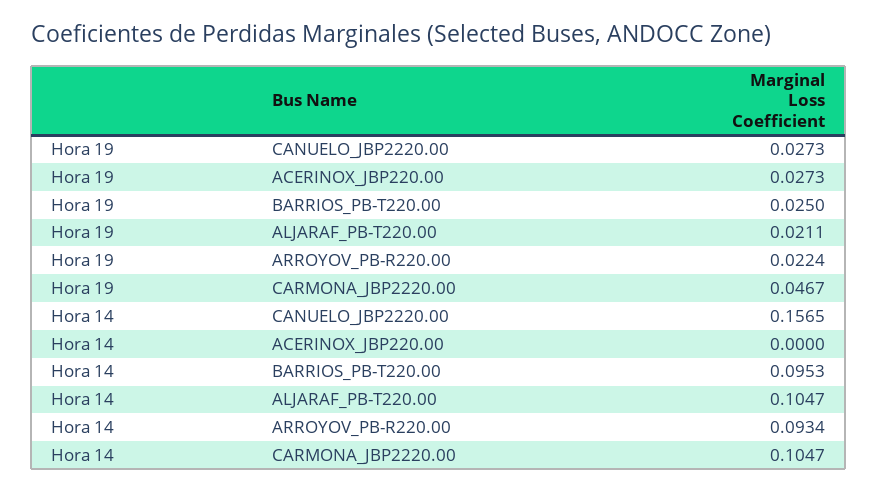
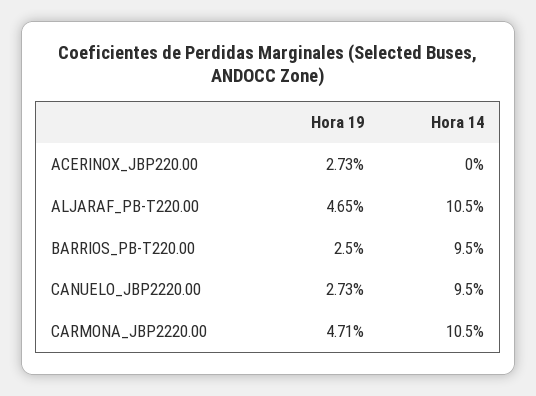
  {
    "Hora 19": {
      "CANUELO_JBP2220.00": 0.0273,
      "ACERINOX_JBP220.00": 0.0273,
      "BARRIOS_PB-T220.00": 0.025,
-     "ALJARAF_PB-T220.00": 0.0211,
+     "ALJARAF_PB-T220.00": 0.0465,
-     "ARROYOV_PB-R220.00": 0.0224,
-     "CARMONA_JBP2220.00": 0.0467
+     "CARMONA_JBP2220.00": 0.0471
    },
    "Hora 14": {
-     "CANUELO_JBP2220.00": 0.1565,
+     "CANUELO_JBP2220.00": 0.095,
      "ACERINOX_JBP220.00": 0,
      "BARRIOS_PB-T220.00": 0.0953,
      "ALJARAF_PB-T220.00": 0.1047,
-     "ARROYOV_PB-R220.00": 0.0934,
      "CARMONA_JBP2220.00": 0.1047
    }
  }

